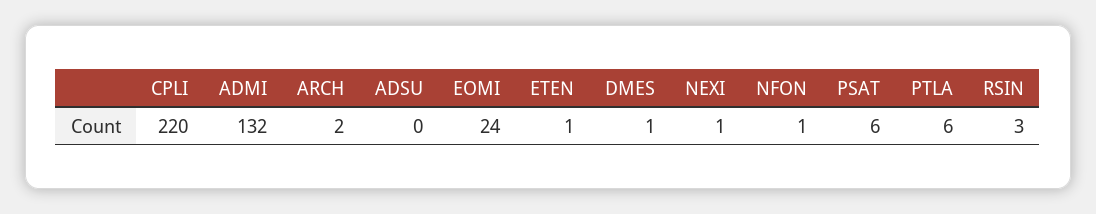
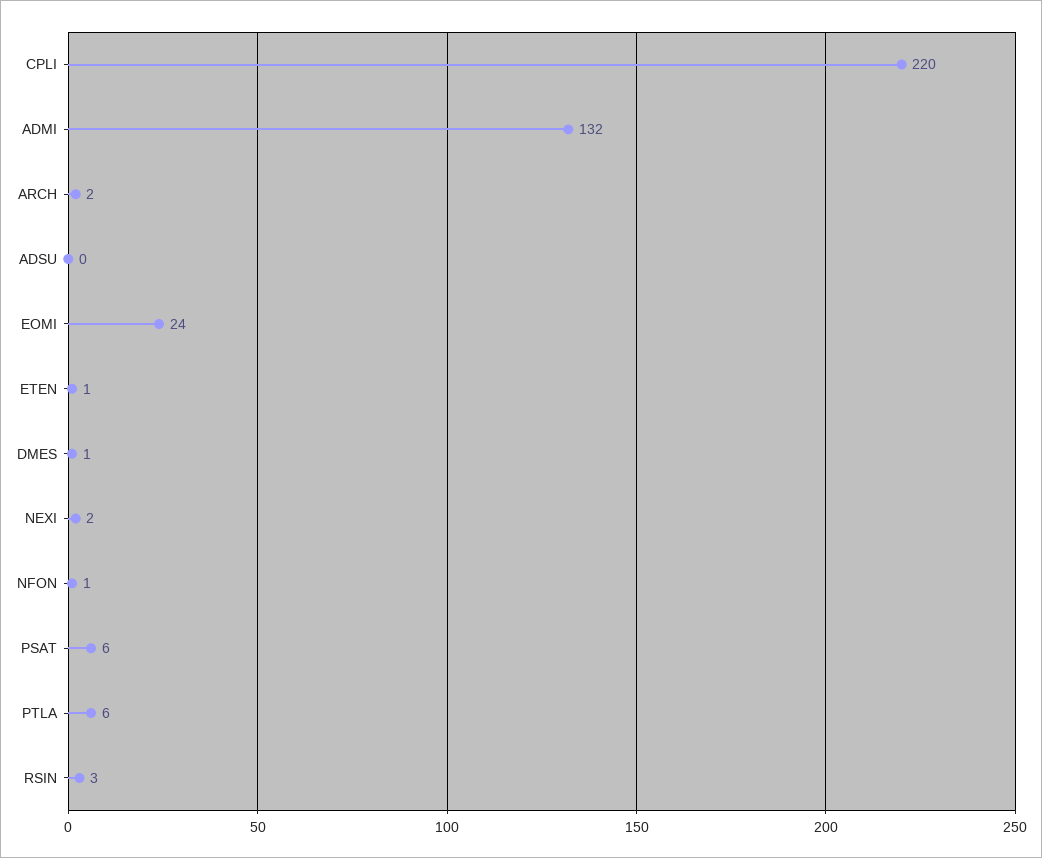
  {
    "CPLI": 220,
    "ADMI": 132,
    "ARCH": 2,
    "ADSU": 0,
    "EOMI": 24,
    "ETEN": 1,
    "DMES": 1,
-   "NEXI": 1,
+   "NEXI": 2,
    "NFON": 1,
    "PSAT": 6,
    "PTLA": 6,
    "RSIN": 3
  }

